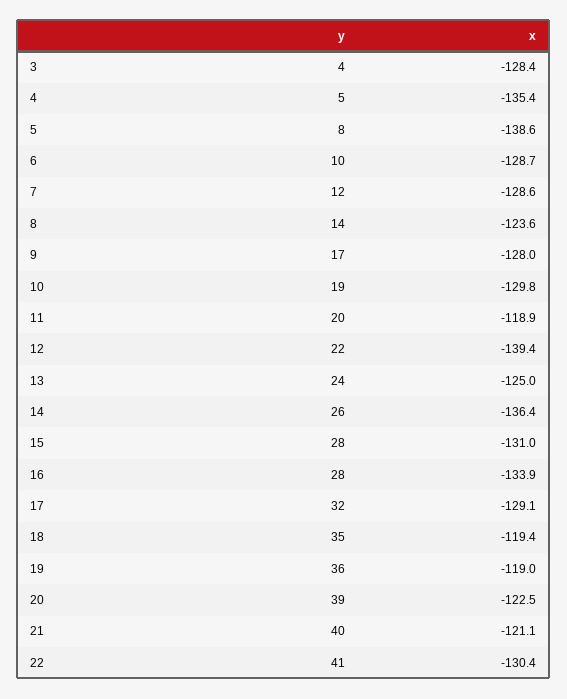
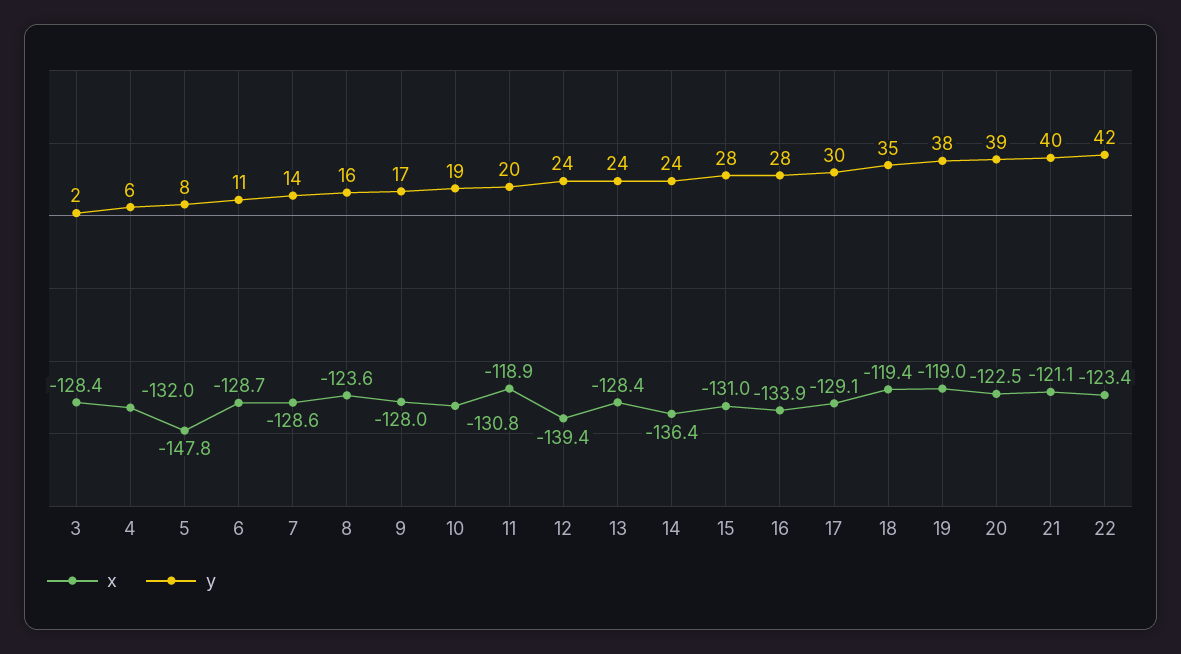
  {
    "y": {
-     "3": 4,
+     "3": 2,
-     "4": 5,
+     "4": 6,
      "5": 8,
-     "6": 10,
+     "6": 11,
-     "7": 12,
+     "7": 14,
-     "8": 14,
+     "8": 16,
      "9": 17,
      "10": 19,
      "11": 20,
-     "12": 22,
+     "12": 24,
      "13": 24,
-     "14": 26,
+     "14": 24,
      "15": 28,
      "16": 28,
-     "17": 32,
+     "17": 30,
      "18": 35,
-     "19": 36,
+     "19": 38,
      "20": 39,
      "21": 40,
-     "22": 41
+     "22": 42
    },
    "x": {
      "3": -128.4,
-     "4": -135.4,
+     "4": -132,
-     "5": -138.6,
+     "5": -147.8,
      "6": -128.7,
      "7": -128.6,
      "8": -123.6,
      "9": -128,
-     "10": -129.8,
+     "10": -130.8,
      "11": -118.9,
      "12": -139.4,
-     "13": -125,
+     "13": -128.4,
      "14": -136.4,
      "15": -131,
      "16": -133.9,
      "17": -129.1,
      "18": -119.4,
      "19": -119,
      "20": -122.5,
      "21": -121.1,
-     "22": -130.4
+     "22": -123.4
    }
  }

